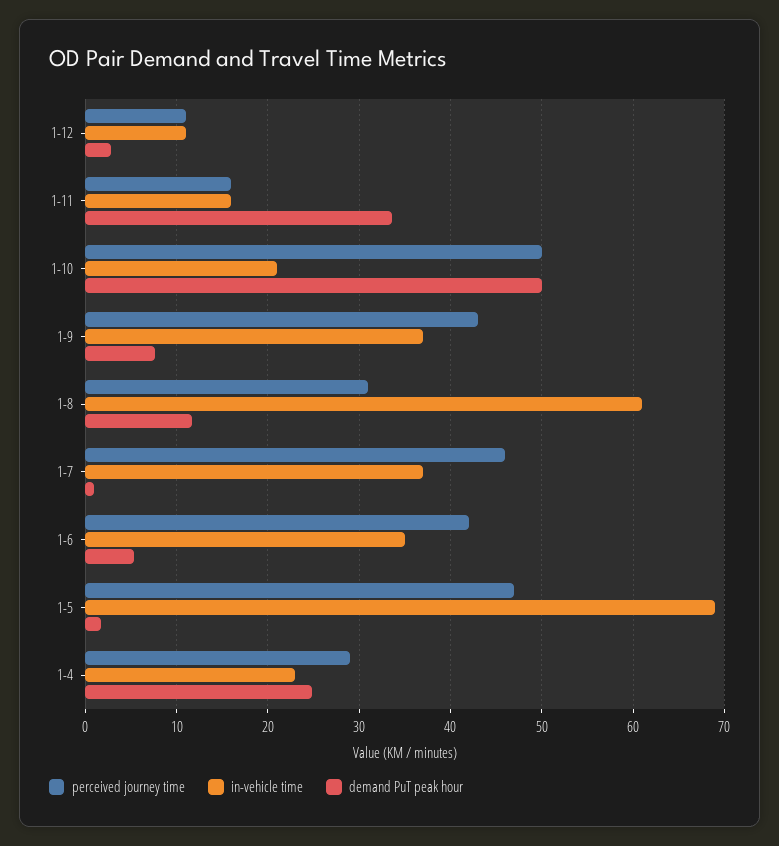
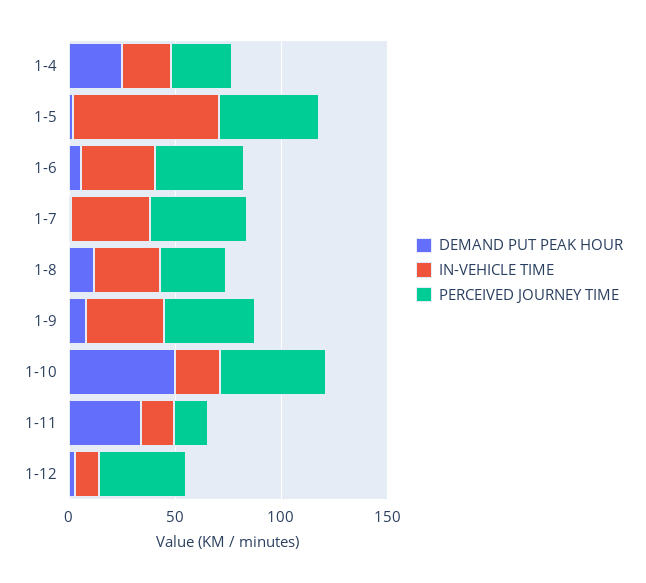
  {
    "perceived journey time": {
-     "1-12": 11,
+     "1-12": 40,
      "1-11": 16,
      "1-10": 50,
      "1-9": 43,
      "1-8": 31,
      "1-7": 46,
      "1-6": 42,
      "1-5": 47,
      "1-4": 29
    },
    "in-vehicle time": {
      "1-12": 11,
      "1-11": 16,
      "1-10": 21,
      "1-9": 37,
-     "1-8": 61,
+     "1-8": 30,
      "1-7": 37,
      "1-6": 35,
      "1-5": 69,
      "1-4": 23
    },
    "demand PuT peak hour": {
      "1-12": 3,
      "1-11": 34,
      "1-10": 50,
      "1-9": 8,
      "1-8": 12,
      "1-7": 1,
      "1-6": 5,
      "1-5": 2,
      "1-4": 25
    }
  }

